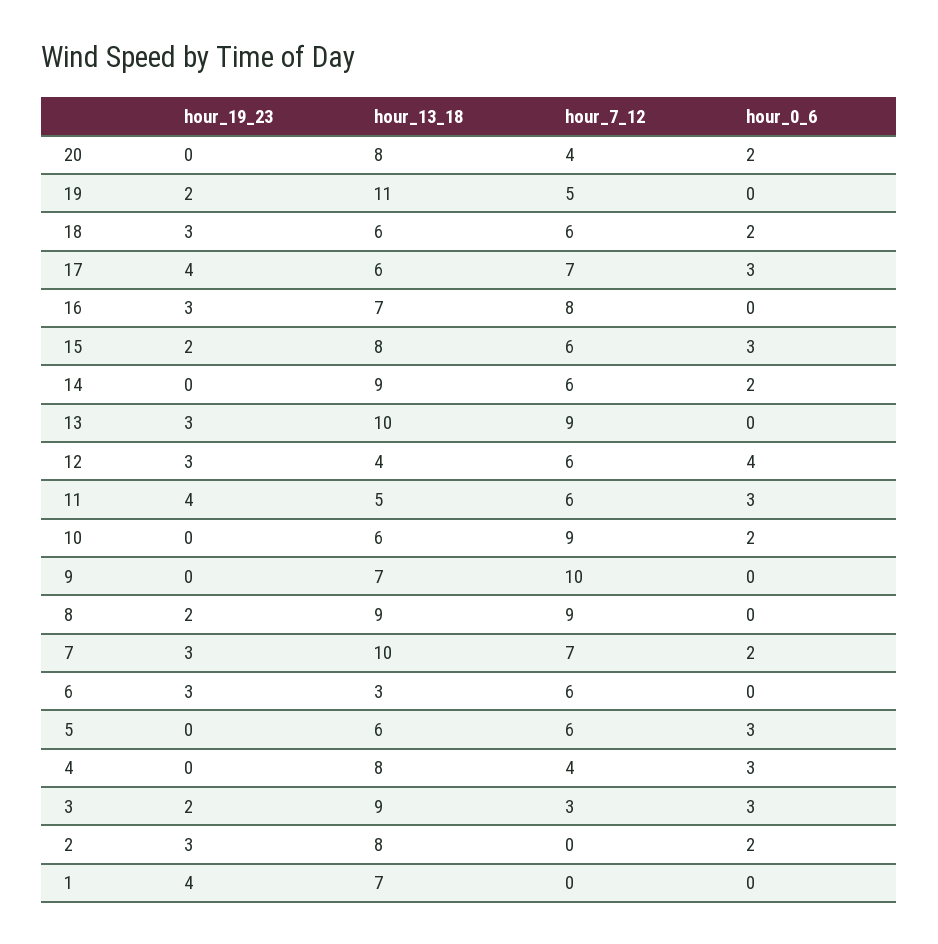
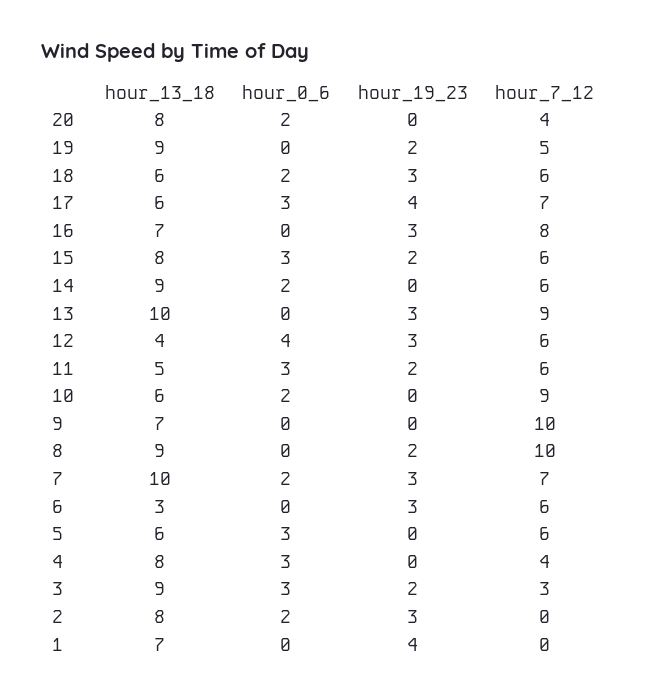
  {
    "hour_19_23": {
      "20": 0,
      "19": 2,
      "18": 3,
      "17": 4,
      "16": 3,
      "15": 2,
      "14": 0,
      "13": 3,
      "12": 3,
-     "11": 4,
+     "11": 2,
      "10": 0,
      "9": 0,
      "8": 2,
      "7": 3,
      "6": 3,
      "5": 0,
      "4": 0,
      "3": 2,
      "2": 3,
      "1": 4
    },
    "hour_13_18": {
      "20": 8,
-     "19": 11,
+     "19": 9,
      "18": 6,
      "17": 6,
      "16": 7,
      "15": 8,
      "14": 9,
      "13": 10,
      "12": 4,
      "11": 5,
      "10": 6,
      "9": 7,
      "8": 9,
      "7": 10,
      "6": 3,
      "5": 6,
      "4": 8,
      "3": 9,
      "2": 8,
      "1": 7
    },
    "hour_7_12": {
      "20": 4,
      "19": 5,
      "18": 6,
      "17": 7,
      "16": 8,
      "15": 6,
      "14": 6,
      "13": 9,
      "12": 6,
      "11": 6,
      "10": 9,
      "9": 10,
-     "8": 9,
+     "8": 10,
      "7": 7,
      "6": 6,
      "5": 6,
      "4": 4,
      "3": 3,
      "2": 0,
      "1": 0
    },
    "hour_0_6": {
      "20": 2,
      "19": 0,
      "18": 2,
      "17": 3,
      "16": 0,
      "15": 3,
      "14": 2,
      "13": 0,
      "12": 4,
      "11": 3,
      "10": 2,
      "9": 0,
      "8": 0,
      "7": 2,
      "6": 0,
      "5": 3,
      "4": 3,
      "3": 3,
      "2": 2,
      "1": 0
    }
  }

